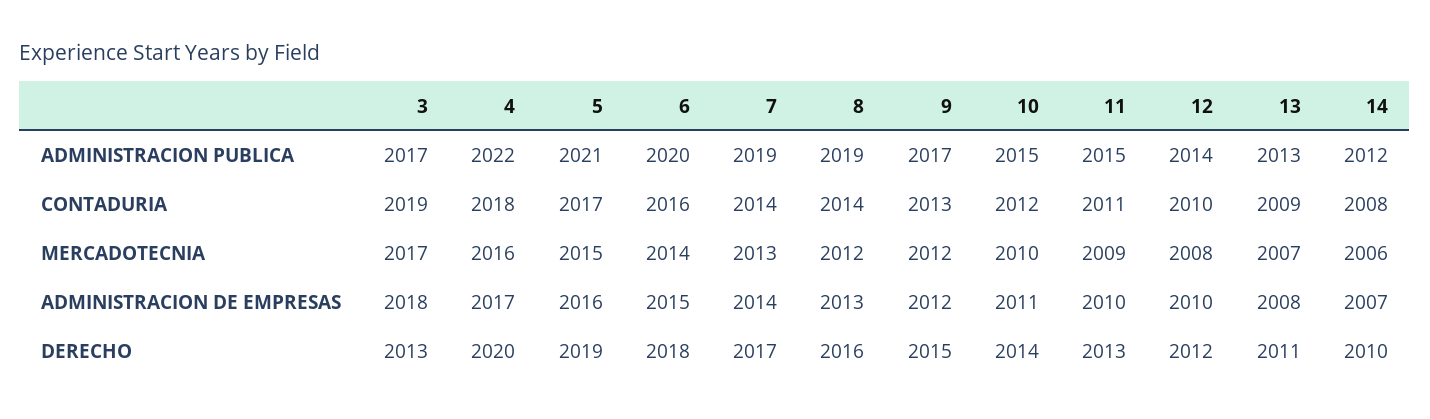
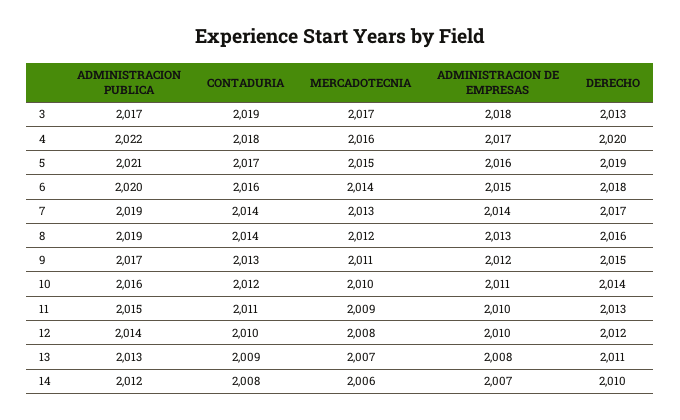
  {
    "3": {
      "ADMINISTRACION PUBLICA": 2017,
      "CONTADURIA": 2019,
      "MERCADOTECNIA": 2017,
      "ADMINISTRACION DE EMPRESAS": 2018,
      "DERECHO": 2013
    },
    "4": {
      "ADMINISTRACION PUBLICA": 2022,
      "CONTADURIA": 2018,
      "MERCADOTECNIA": 2016,
      "ADMINISTRACION DE EMPRESAS": 2017,
      "DERECHO": 2020
    },
    "5": {
      "ADMINISTRACION PUBLICA": 2021,
      "CONTADURIA": 2017,
      "MERCADOTECNIA": 2015,
      "ADMINISTRACION DE EMPRESAS": 2016,
      "DERECHO": 2019
    },
    "6": {
      "ADMINISTRACION PUBLICA": 2020,
      "CONTADURIA": 2016,
      "MERCADOTECNIA": 2014,
      "ADMINISTRACION DE EMPRESAS": 2015,
      "DERECHO": 2018
    },
    "7": {
      "ADMINISTRACION PUBLICA": 2019,
      "CONTADURIA": 2014,
      "MERCADOTECNIA": 2013,
      "ADMINISTRACION DE EMPRESAS": 2014,
      "DERECHO": 2017
    },
    "8": {
      "ADMINISTRACION PUBLICA": 2019,
      "CONTADURIA": 2014,
      "MERCADOTECNIA": 2012,
      "ADMINISTRACION DE EMPRESAS": 2013,
      "DERECHO": 2016
    },
    "9": {
      "ADMINISTRACION PUBLICA": 2017,
      "CONTADURIA": 2013,
-     "MERCADOTECNIA": 2012,
+     "MERCADOTECNIA": 2011,
      "ADMINISTRACION DE EMPRESAS": 2012,
      "DERECHO": 2015
    },
    "10": {
-     "ADMINISTRACION PUBLICA": 2015,
+     "ADMINISTRACION PUBLICA": 2016,
      "CONTADURIA": 2012,
      "MERCADOTECNIA": 2010,
      "ADMINISTRACION DE EMPRESAS": 2011,
      "DERECHO": 2014
    },
    "11": {
      "ADMINISTRACION PUBLICA": 2015,
      "CONTADURIA": 2011,
      "MERCADOTECNIA": 2009,
      "ADMINISTRACION DE EMPRESAS": 2010,
      "DERECHO": 2013
    },
    "12": {
      "ADMINISTRACION PUBLICA": 2014,
      "CONTADURIA": 2010,
      "MERCADOTECNIA": 2008,
      "ADMINISTRACION DE EMPRESAS": 2010,
      "DERECHO": 2012
    },
    "13": {
      "ADMINISTRACION PUBLICA": 2013,
      "CONTADURIA": 2009,
      "MERCADOTECNIA": 2007,
      "ADMINISTRACION DE EMPRESAS": 2008,
      "DERECHO": 2011
    },
    "14": {
      "ADMINISTRACION PUBLICA": 2012,
      "CONTADURIA": 2008,
      "MERCADOTECNIA": 2006,
      "ADMINISTRACION DE EMPRESAS": 2007,
      "DERECHO": 2010
    }
  }

